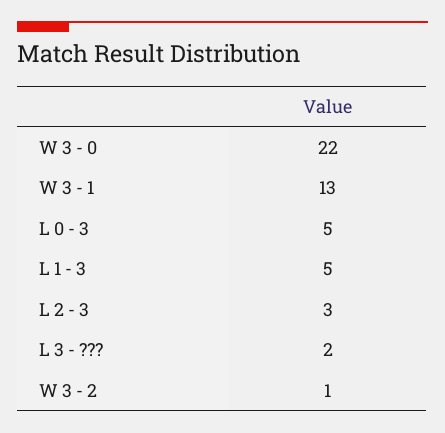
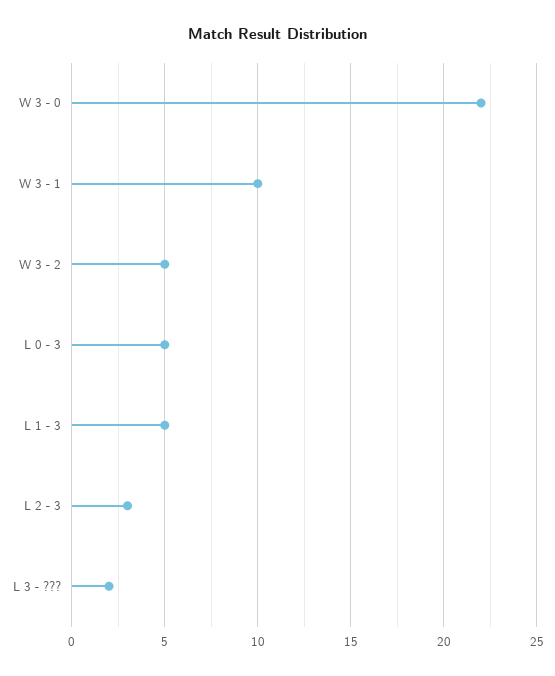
  {
    "W 3 - 0": 22,
-   "W 3 - 1": 13,
+   "W 3 - 1": 10,
    "L 0 - 3": 5,
    "L 1 - 3": 5,
    "L 2 - 3": 3,
    "L 3 - ???": 2,
-   "W 3 - 2": 1
+   "W 3 - 2": 5
  }

